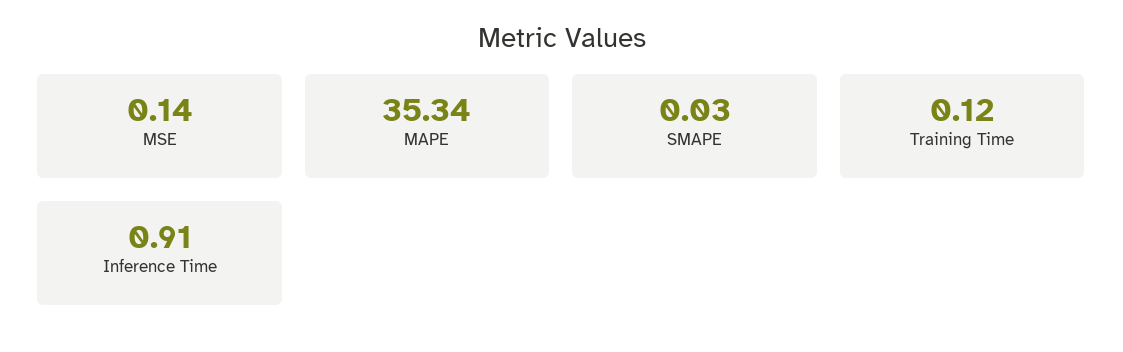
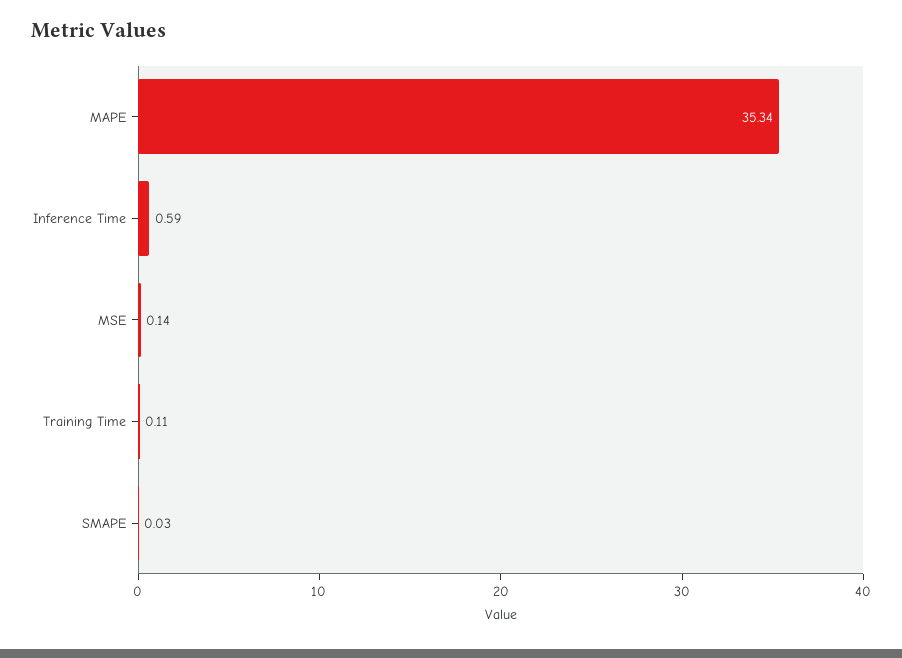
  {
    "MSE": 0.14,
    "MAPE": 35.34,
    "SMAPE": 0.03,
-   "Training Time": 0.12,
+   "Training Time": 0.11,
-   "Inference Time": 0.91
+   "Inference Time": 0.59
  }

